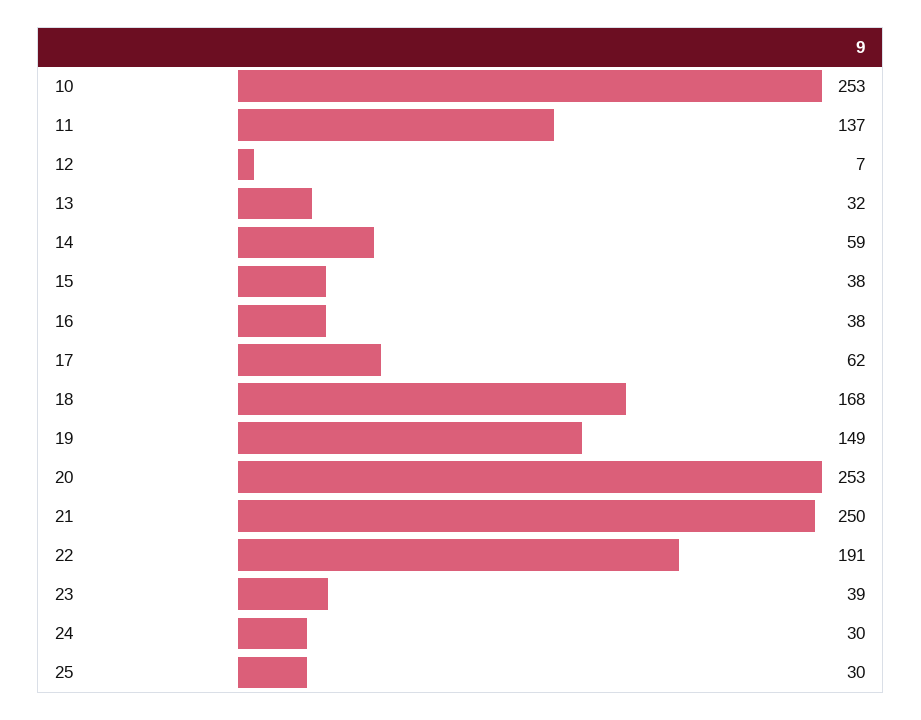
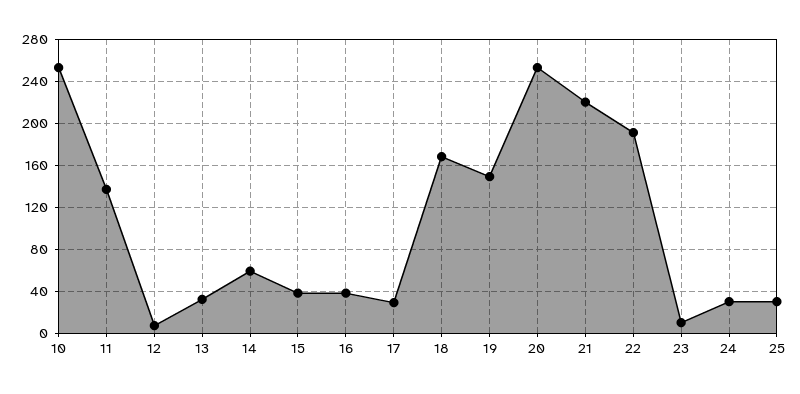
  {
    "10": 253,
    "11": 137,
    "12": 7,
    "13": 32,
    "14": 59,
    "15": 38,
    "16": 38,
-   "17": 62,
+   "17": 30,
    "18": 168,
    "19": 149,
    "20": 253,
-   "21": 250,
+   "21": 220,
    "22": 191,
-   "23": 39,
+   "23": 10,
    "24": 30,
    "25": 30
  }

